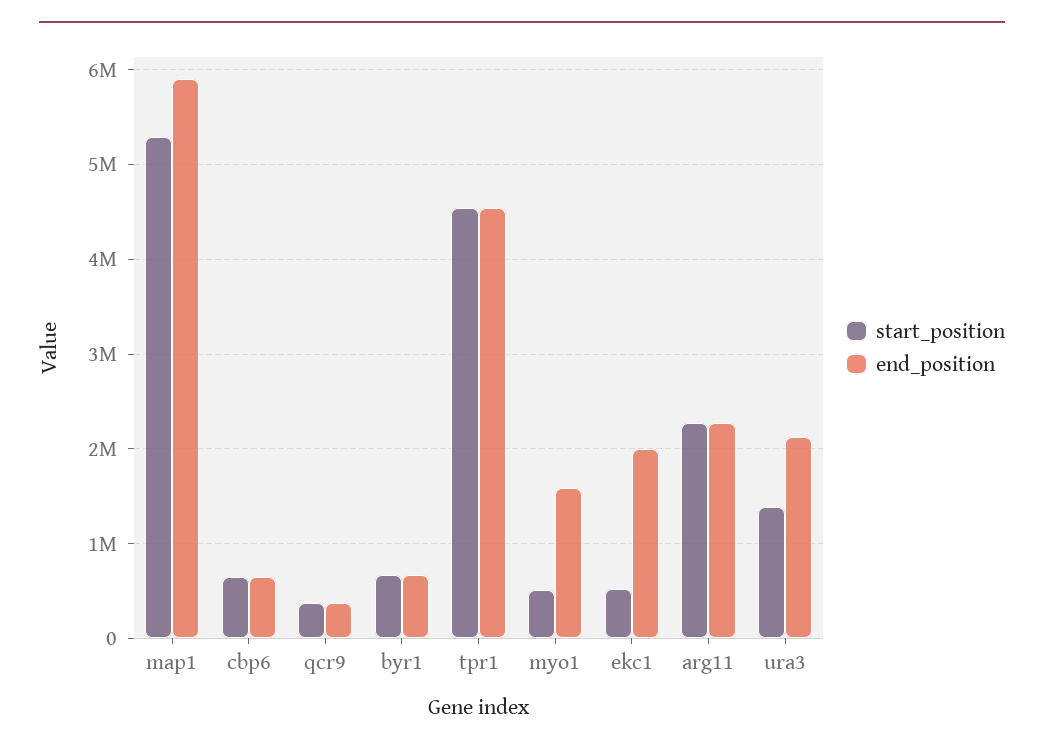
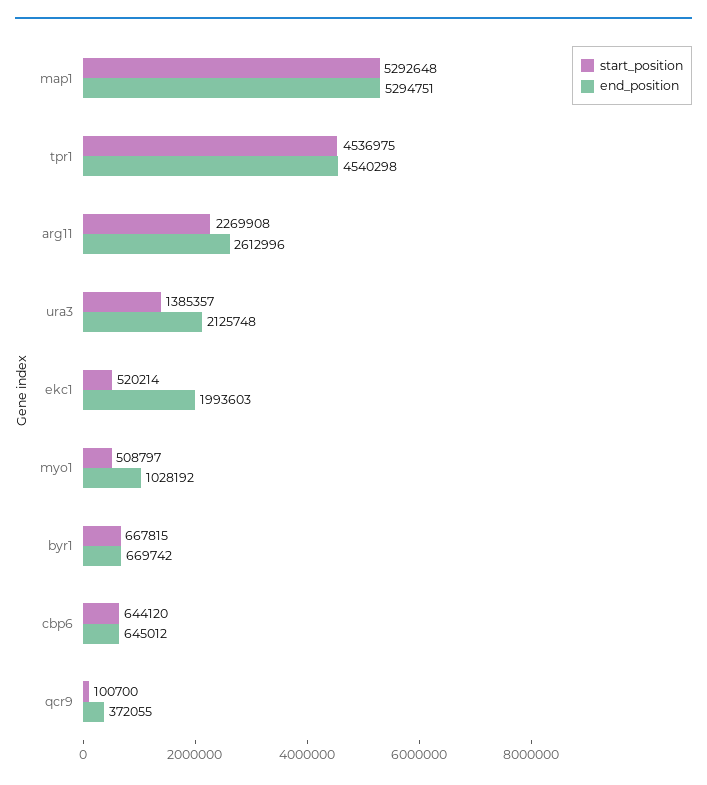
  {
    "start_position": {
      "map1": 5292648,
      "cbp6": 644120,
-     "qcr9": 400000,
+     "qcr9": 100700,
      "byr1": 667815,
      "tpr1": 4536975,
      "myo1": 508797,
      "ekc1": 520214,
      "arg11": 2269908,
      "ura3": 1385357
    },
    "end_position": {
-     "map1": 5900000,
+     "map1": 5294751,
      "cbp6": 645012,
      "qcr9": 372055,
      "byr1": 669742,
      "tpr1": 4540298,
-     "myo1": 1600000,
+     "myo1": 1028192,
      "ekc1": 1993603,
-     "arg11": 2300000,
+     "arg11": 2612996,
      "ura3": 2125748
    }
  }

